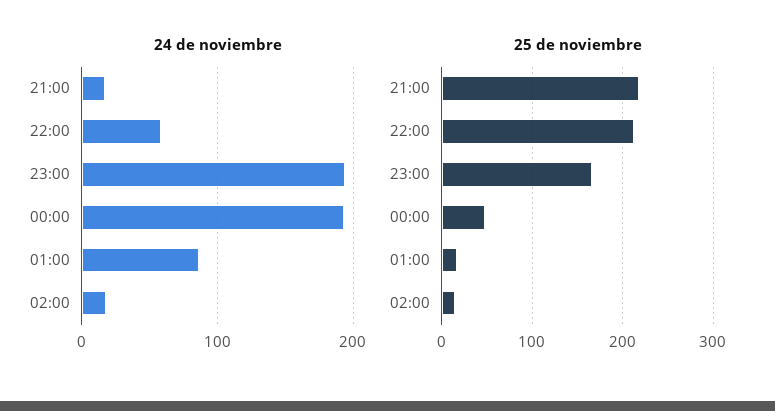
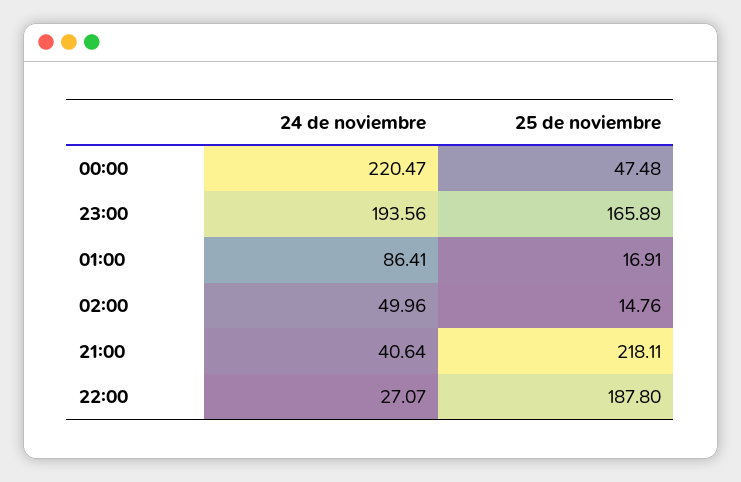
  {
    "24 de noviembre": {
-     "21:00": 20,
+     "21:00": 40.64,
-     "22:00": 60,
+     "22:00": 27.07,
      "23:00": 193.56,
-     "00:00": 190,
+     "00:00": 220.47,
      "01:00": 86.41,
-     "02:00": 20
+     "02:00": 49.96
    },
    "25 de noviembre": {
      "21:00": 218.11,
-     "22:00": 210,
+     "22:00": 187.8,
      "23:00": 165.89,
      "00:00": 47.48,
      "01:00": 16.91,
      "02:00": 14.76
    }
  }

